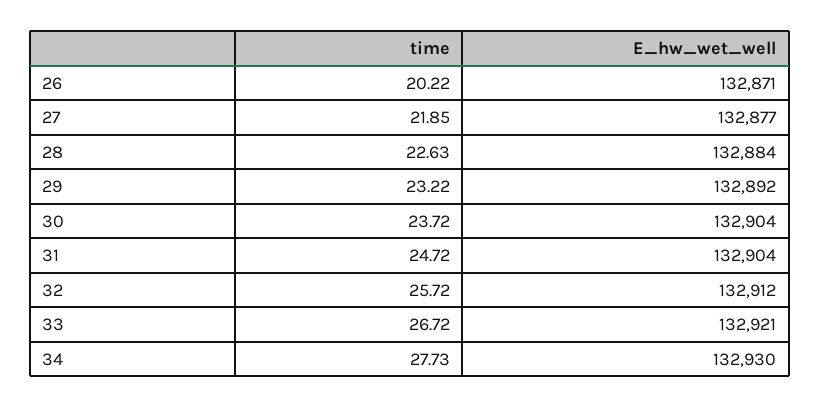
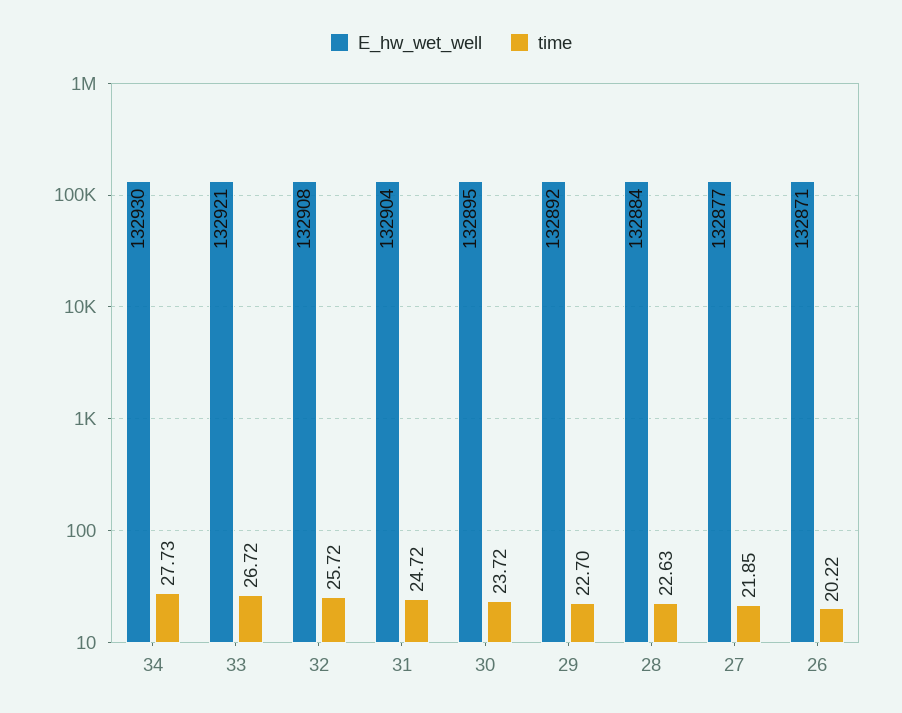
  {
    "time": {
      "26": 20.22,
      "27": 21.85,
      "28": 22.63,
-     "29": 23.22,
+     "29": 22.7,
      "30": 23.72,
      "31": 24.72,
      "32": 25.72,
      "33": 26.72,
      "34": 27.73
    },
    "E_hw_wet_well": {
      "26": 132871,
      "27": 132877,
      "28": 132884,
      "29": 132892,
-     "30": 132904,
+     "30": 132895,
      "31": 132904,
-     "32": 132912,
+     "32": 132908,
      "33": 132921,
      "34": 132930
    }
  }

